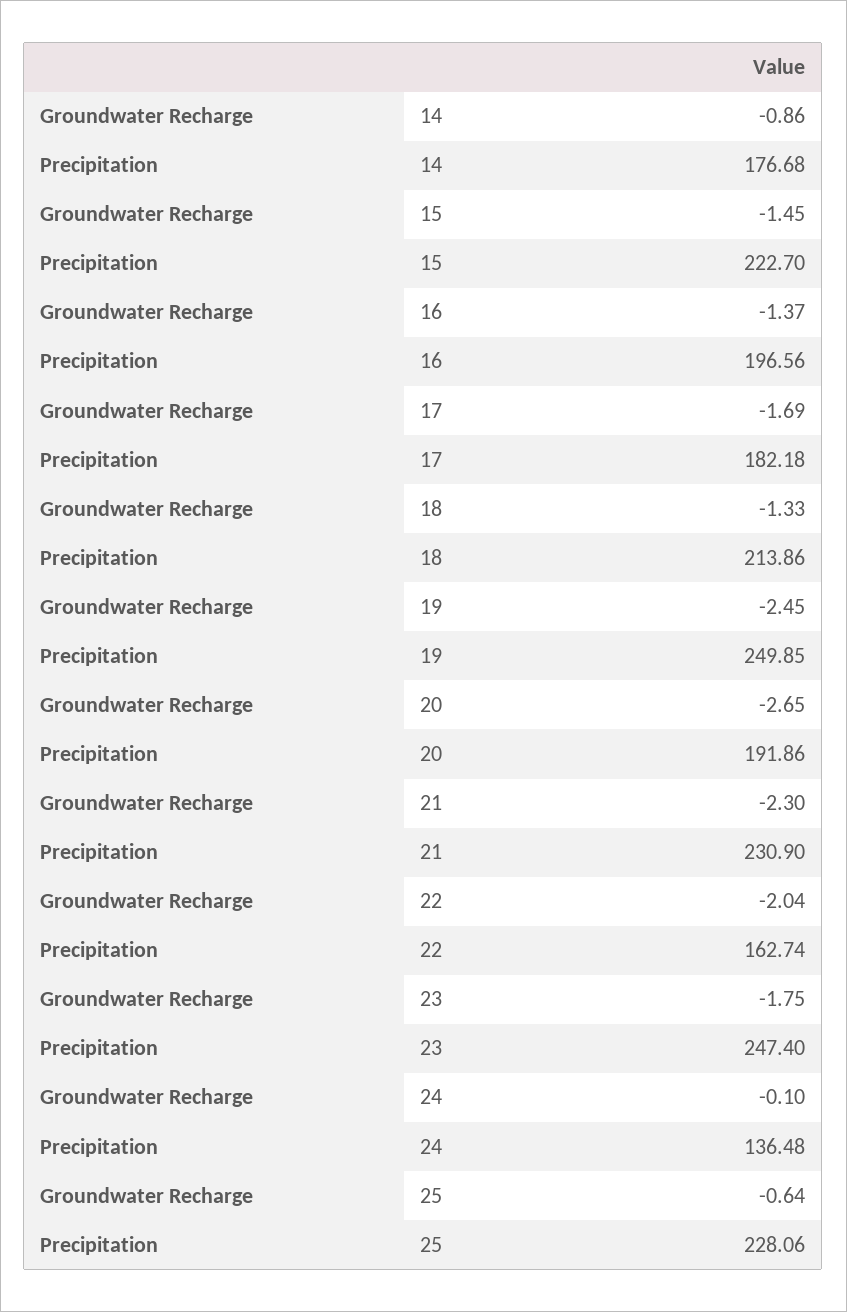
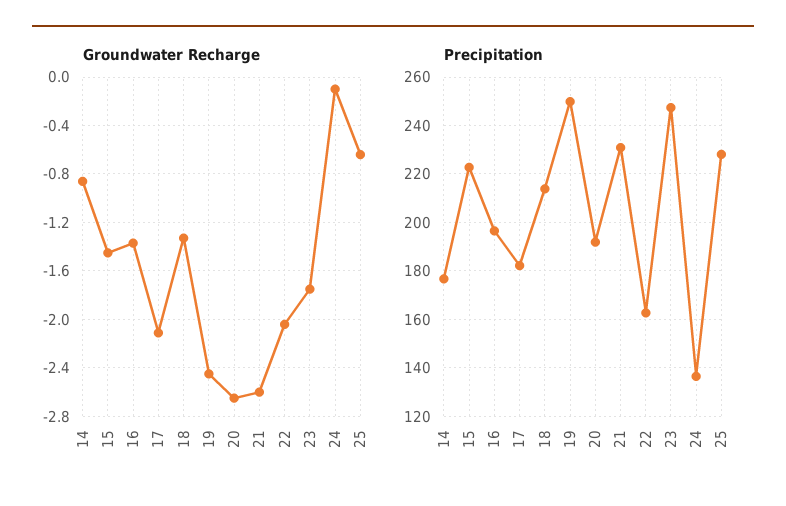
  {
    "Groundwater Recharge": {
      "14": -0.86,
      "15": -1.45,
      "16": -1.37,
-     "17": -1.69,
+     "17": -2.1,
      "18": -1.33,
      "19": -2.45,
      "20": -2.65,
-     "21": -2.3,
+     "21": -2.6,
      "22": -2.04,
      "23": -1.75,
      "24": -0.1,
      "25": -0.64
    },
    "Precipitation": {
      "14": 176.68,
      "15": 222.7,
      "16": 196.56,
      "17": 182.18,
      "18": 213.86,
      "19": 249.85,
      "20": 191.86,
      "21": 230.9,
      "22": 162.74,
      "23": 247.4,
      "24": 136.48,
      "25": 228.06
    }
  }

